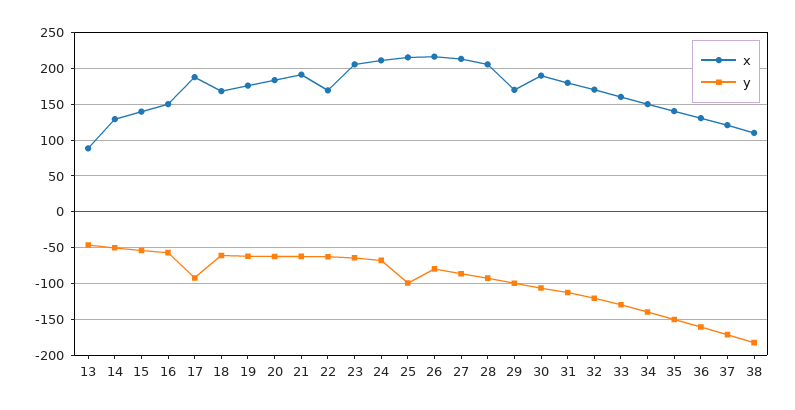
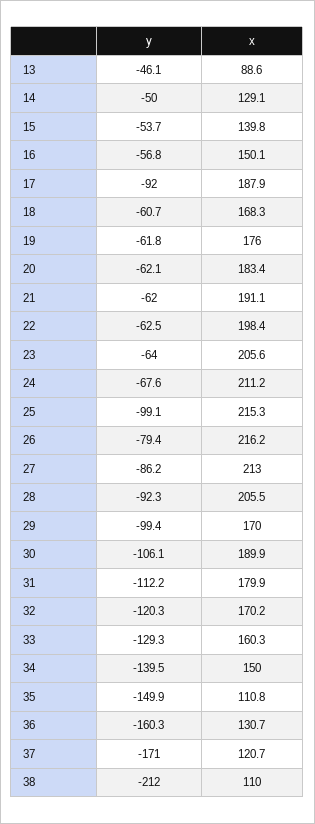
  {
    "x": {
      "13": 88.6,
      "14": 129.1,
      "15": 139.8,
      "16": 150.1,
      "17": 187.9,
      "18": 168.3,
      "19": 176,
      "20": 183.4,
      "21": 191.1,
-     "22": 170,
+     "22": 198.4,
      "23": 205.6,
      "24": 211.2,
      "25": 215.3,
      "26": 216.2,
      "27": 213,
      "28": 205.5,
      "29": 170,
      "30": 189.9,
      "31": 179.9,
      "32": 170.2,
      "33": 160.3,
      "34": 150,
-     "35": 140,
+     "35": 110.8,
      "36": 130.7,
      "37": 120.7,
      "38": 110
    },
    "y": {
      "13": -46.1,
      "14": -50,
      "15": -53.7,
      "16": -56.8,
      "17": -92,
      "18": -60.7,
      "19": -61.8,
      "20": -62.1,
      "21": -62,
      "22": -62.5,
      "23": -64,
      "24": -67.6,
      "25": -99.1,
      "26": -79.4,
      "27": -86.2,
      "28": -92.3,
      "29": -99.4,
      "30": -106.1,
      "31": -112.2,
      "32": -120.3,
      "33": -129.3,
      "34": -139.5,
      "35": -149.9,
      "36": -160.3,
      "37": -171,
-     "38": -180
+     "38": -212
    }
  }

